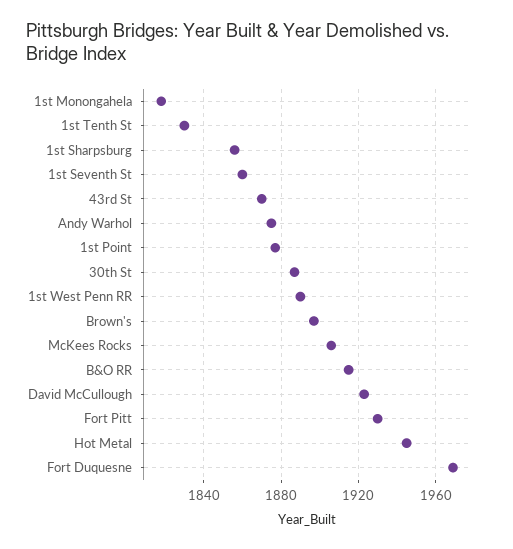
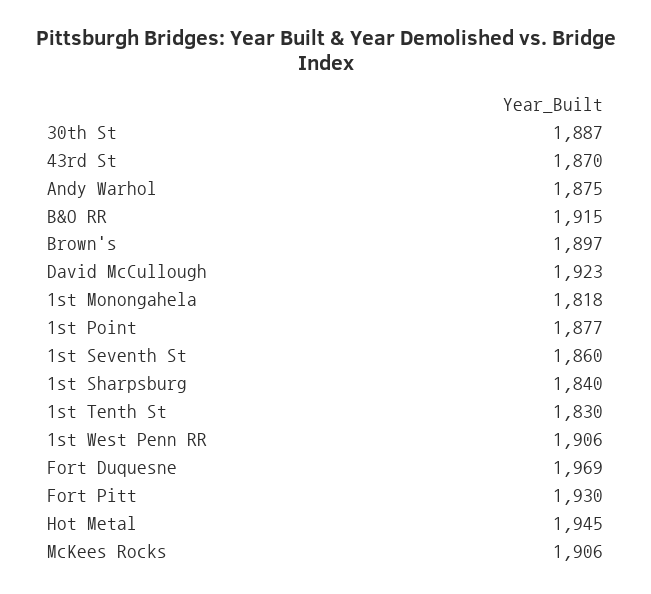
  {
    "1st Monongahela": 1818,
    "1st Tenth St": 1830,
-   "1st Sharpsburg": 1855,
+   "1st Sharpsburg": 1840,
    "1st Seventh St": 1860,
    "43rd St": 1870,
    "Andy Warhol": 1875,
    "1st Point": 1877,
    "30th St": 1887,
-   "1st West Penn RR": 1890,
+   "1st West Penn RR": 1906,
    "Brown's": 1897,
    "McKees Rocks": 1906,
    "B&O RR": 1915,
    "David McCullough": 1923,
    "Fort Pitt": 1930,
    "Hot Metal": 1945,
    "Fort Duquesne": 1969
  }

